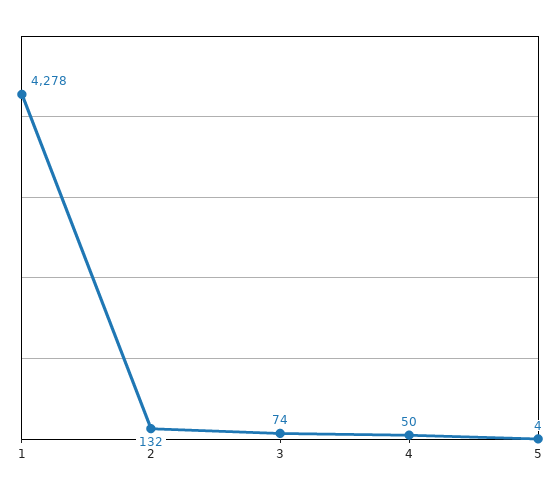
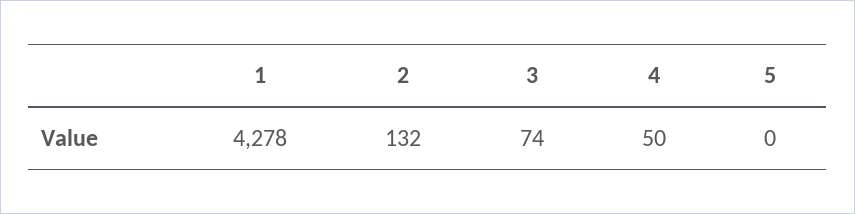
  {
    "1": 4278,
    "2": 132,
    "3": 74,
    "4": 50,
-   "5": 4
+   "5": 0
  }

